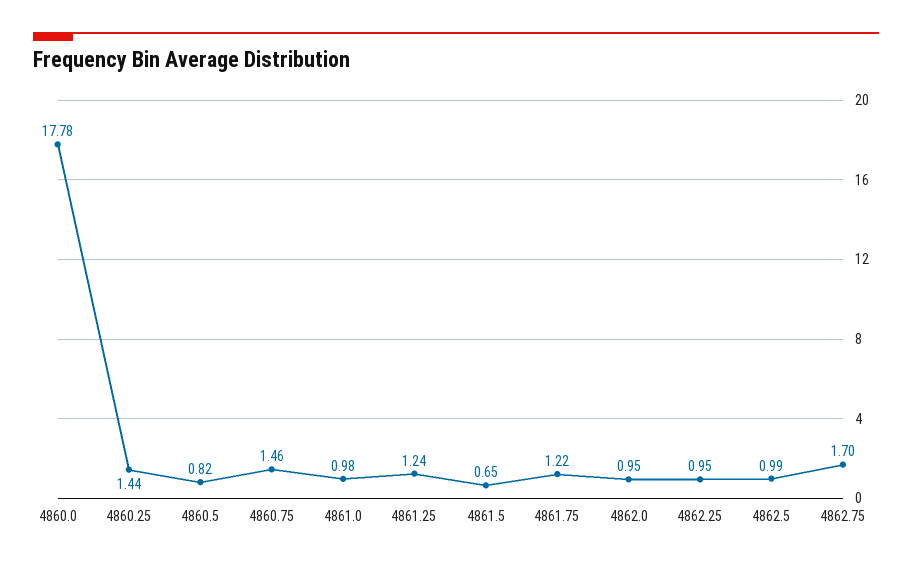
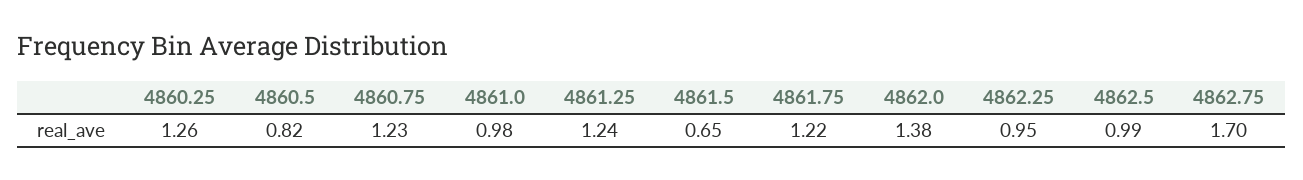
  {
-   "4860.0": 17.78,
-   "4860.25": 1.44,
+   "4860.25": 1.26,
    "4860.5": 0.82,
-   "4860.75": 1.46,
+   "4860.75": 1.23,
    "4861.0": 0.98,
    "4861.25": 1.24,
    "4861.5": 0.65,
    "4861.75": 1.22,
-   "4862.0": 0.95,
+   "4862.0": 1.38,
    "4862.25": 0.95,
    "4862.5": 0.99,
    "4862.75": 1.7
  }

